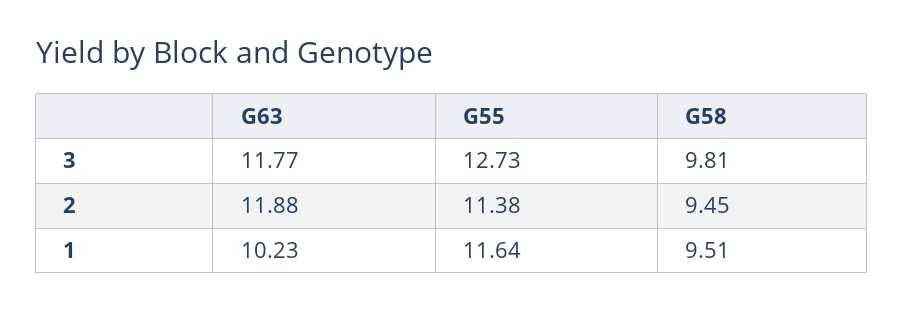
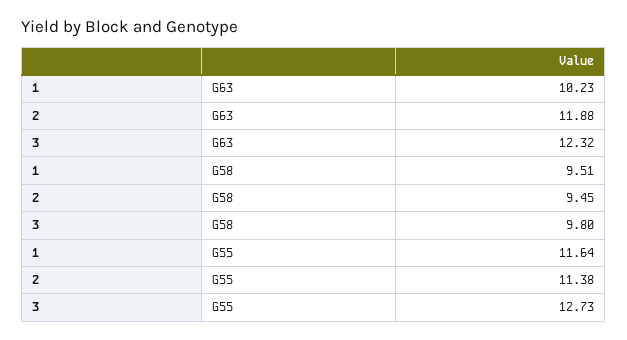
  {
    "G63": {
-     "3": 11.77,
+     "3": 12.32,
      "2": 11.88,
      "1": 10.23
    },
    "G55": {
      "3": 12.73,
      "2": 11.38,
      "1": 11.64
    },
    "G58": {
-     "3": 9.81,
+     "3": 9.8,
      "2": 9.45,
      "1": 9.51
    }
  }

